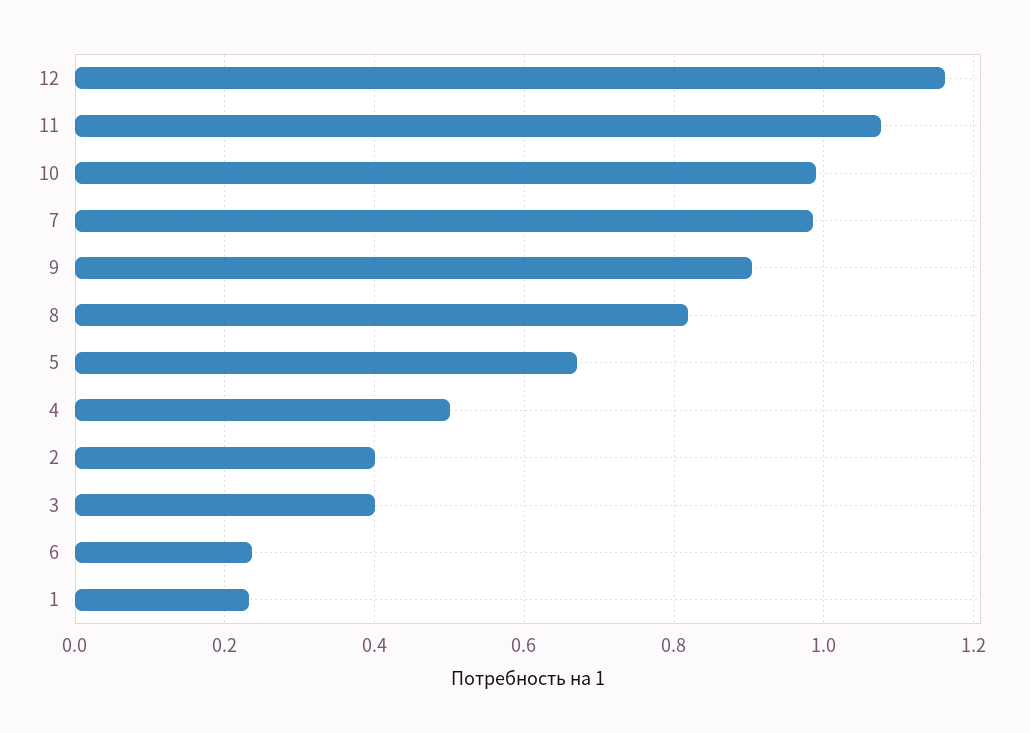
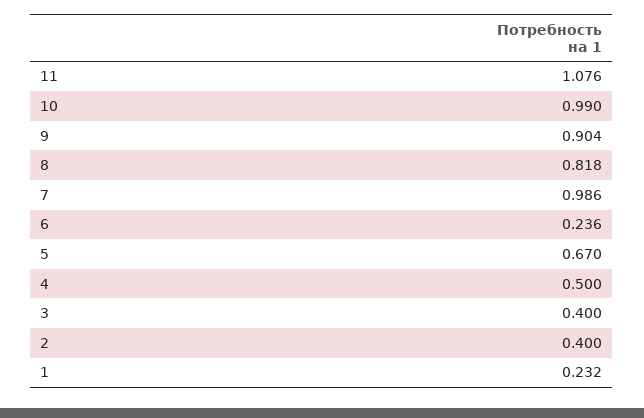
  {
-   "12": 1.16,
    "11": 1.076,
    "10": 0.99,
    "7": 0.986,
    "9": 0.904,
    "8": 0.818,
    "5": 0.67,
    "4": 0.5,
    "2": 0.4,
    "3": 0.4,
    "6": 0.236,
    "1": 0.232
  }

